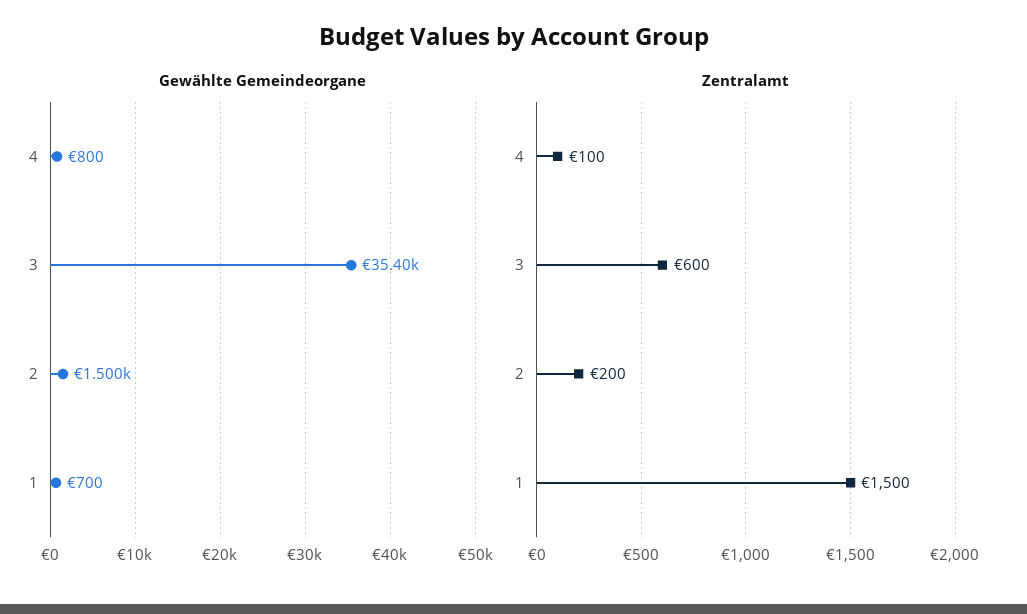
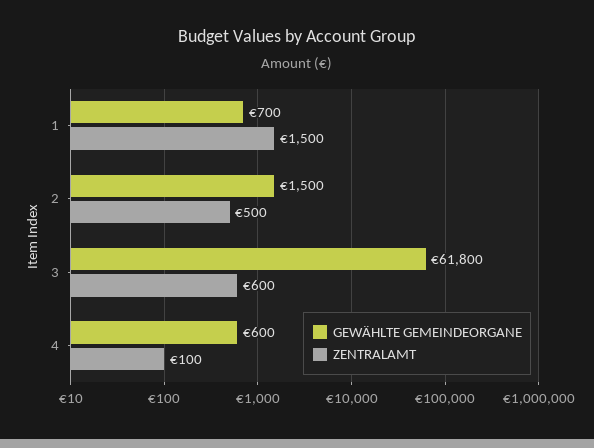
  {
    "Gewählte Gemeindeorgane": {
-     "4": 800,
+     "4": 600,
-     "3": 35400,
+     "3": 61800,
      "2": 1500,
      "1": 700
    },
    "Zentralamt": {
      "4": 100,
      "3": 600,
-     "2": 200,
+     "2": 500,
      "1": 1500
    }
  }

